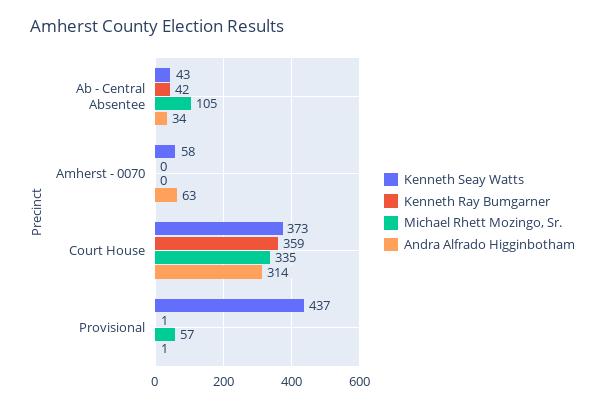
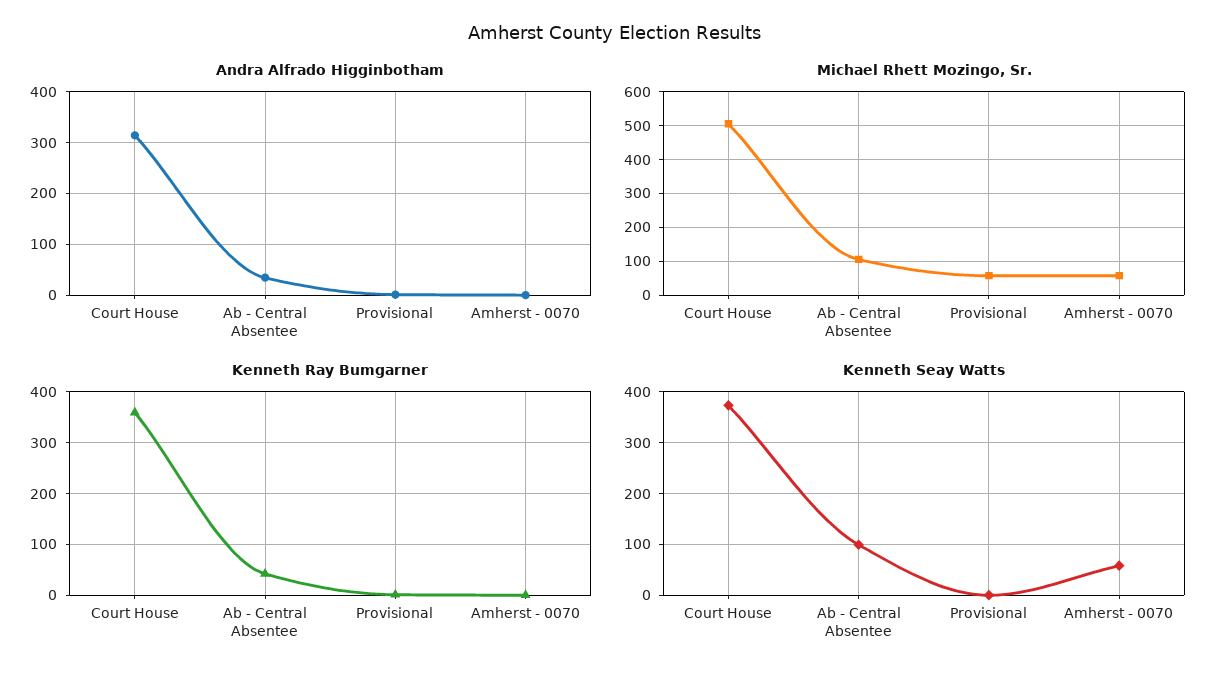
  {
    "Kenneth Seay Watts": {
-     "Ab - Central Absentee": 43,
+     "Ab - Central Absentee": 100,
      "Amherst - 0070": 58,
      "Court House": 373,
-     "Provisional": 437
+     "Provisional": 0
    },
    "Kenneth Ray Bumgarner": {
      "Ab - Central Absentee": 42,
      "Amherst - 0070": 0,
      "Court House": 359,
      "Provisional": 1
    },
    "Michael Rhett Mozingo, Sr.": {
      "Ab - Central Absentee": 105,
-     "Amherst - 0070": 0,
+     "Amherst - 0070": 60,
-     "Court House": 335,
+     "Court House": 500,
      "Provisional": 57
    },
    "Andra Alfrado Higginbotham": {
      "Ab - Central Absentee": 34,
-     "Amherst - 0070": 63,
+     "Amherst - 0070": 0,
      "Court House": 314,
      "Provisional": 1
    }
  }

